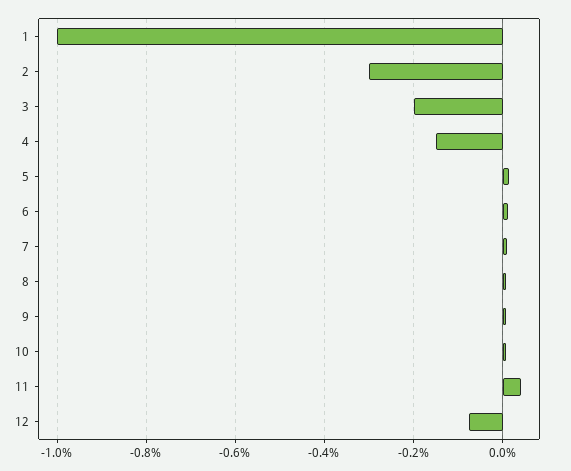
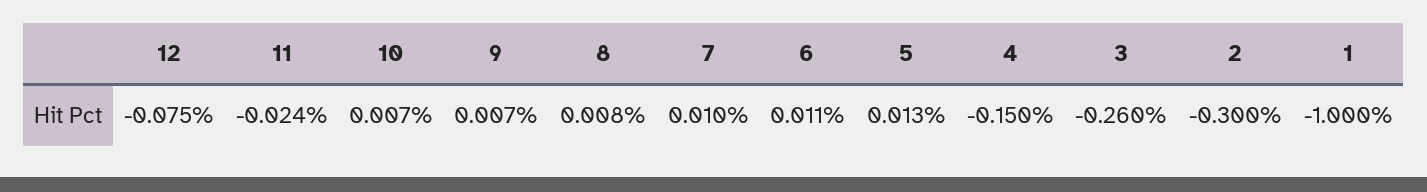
  {
    "1": -1,
    "2": -0.3,
-   "3": -0.2,
+   "3": -0.26,
    "4": -0.15,
    "5": 0.013,
    "6": 0.011,
    "7": 0.01,
    "8": 0.008,
    "9": 0.007,
    "10": 0.007,
-   "11": 0.04,
+   "11": -0.024,
    "12": -0.075
  }

